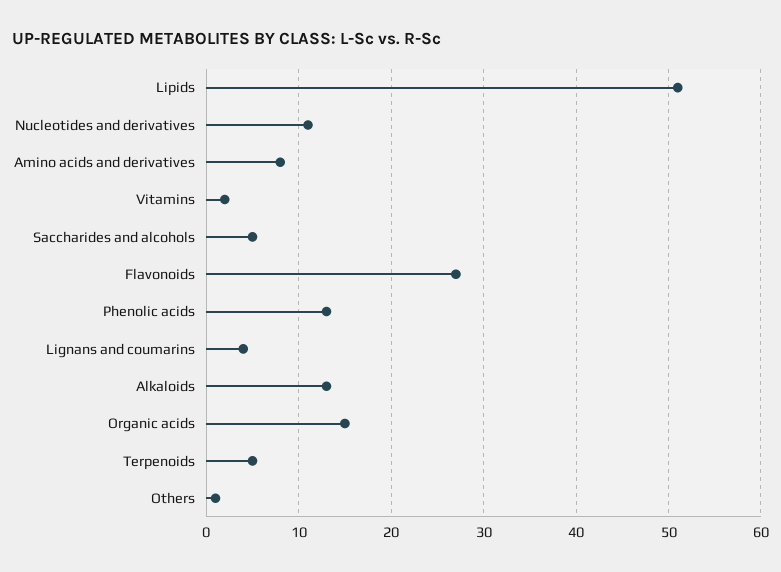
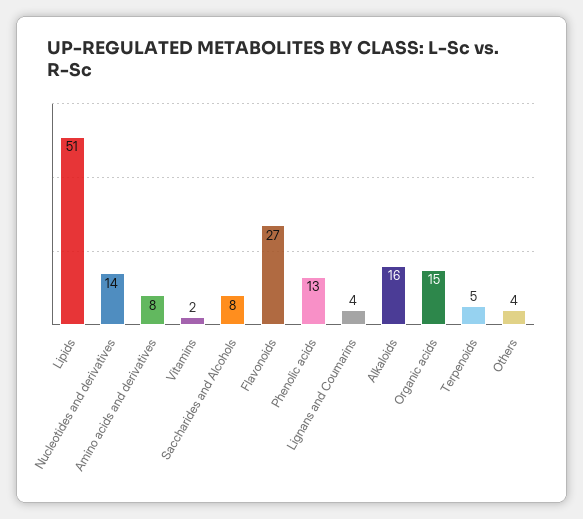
  {
    "Lipids": 51,
-   "Nucleotides and derivatives": 11,
+   "Nucleotides and derivatives": 14,
    "Amino acids and derivatives": 8,
    "Vitamins": 2,
-   "Saccharides and alcohols": 5,
+   "Saccharides and alcohols": 8,
    "Flavonoids": 27,
    "Phenolic acids": 13,
    "Lignans and coumarins": 4,
-   "Alkaloids": 13,
+   "Alkaloids": 16,
    "Organic acids": 15,
    "Terpenoids": 5,
-   "Others": 1
+   "Others": 4
  }

